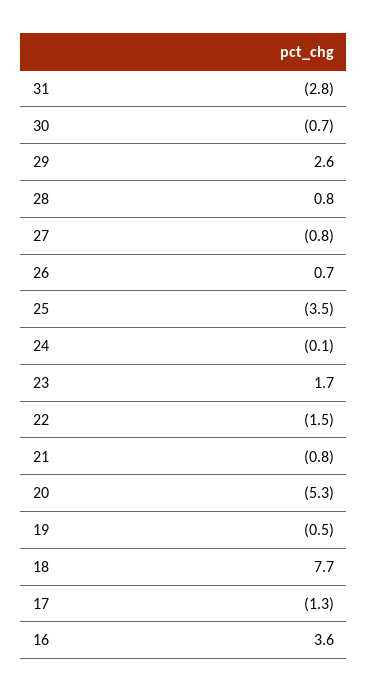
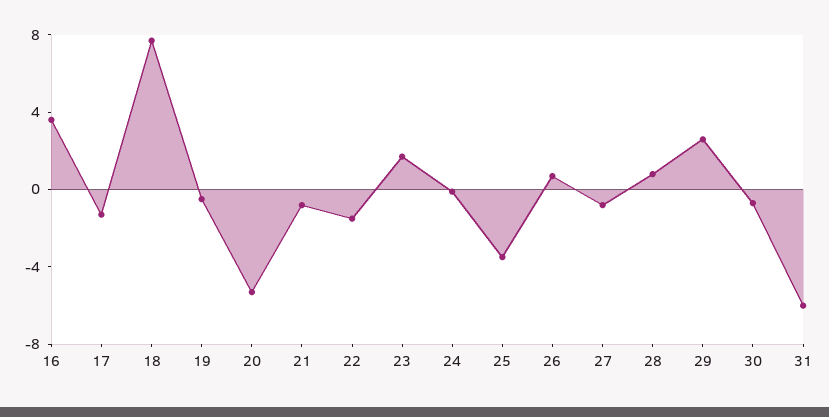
  {
-   "31": -2.8,
+   "31": -6,
    "30": -0.7,
    "29": 2.6,
    "28": 0.8,
    "27": -0.8,
    "26": 0.7,
    "25": -3.5,
    "24": -0.1,
    "23": 1.7,
    "22": -1.5,
    "21": -0.8,
    "20": -5.3,
    "19": -0.5,
    "18": 7.7,
    "17": -1.3,
    "16": 3.6
  }

